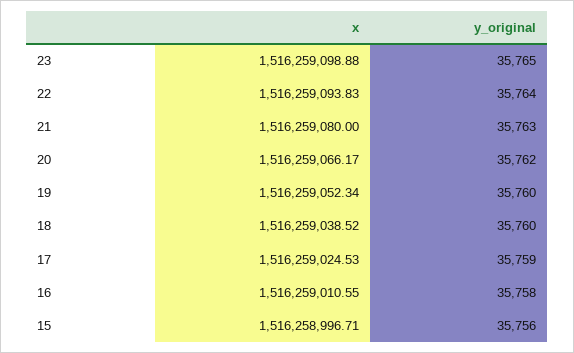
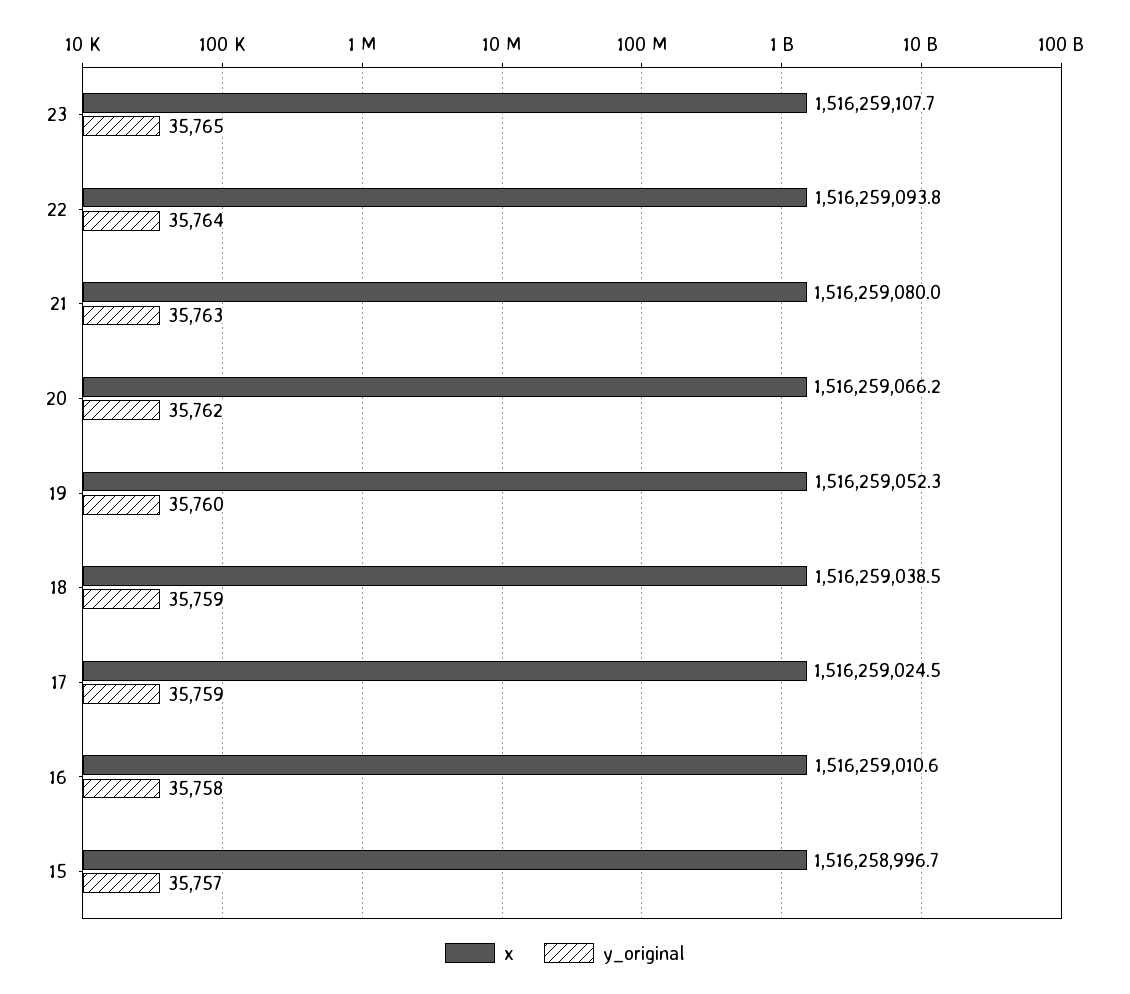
  {
    "x": {
-     "23": 1516259098.88,
+     "23": 1516259107.7,
      "22": 1516259093.83,
      "21": 1516259080,
      "20": 1516259066.17,
      "19": 1516259052.34,
      "18": 1516259038.52,
      "17": 1516259024.53,
      "16": 1516259010.55,
      "15": 1516258996.71
    },
    "y_original": {
      "23": 35765,
      "22": 35764,
      "21": 35763,
      "20": 35762,
      "19": 35760,
-     "18": 35760,
+     "18": 35759,
      "17": 35759,
      "16": 35758,
-     "15": 35756
+     "15": 35757
    }
  }

